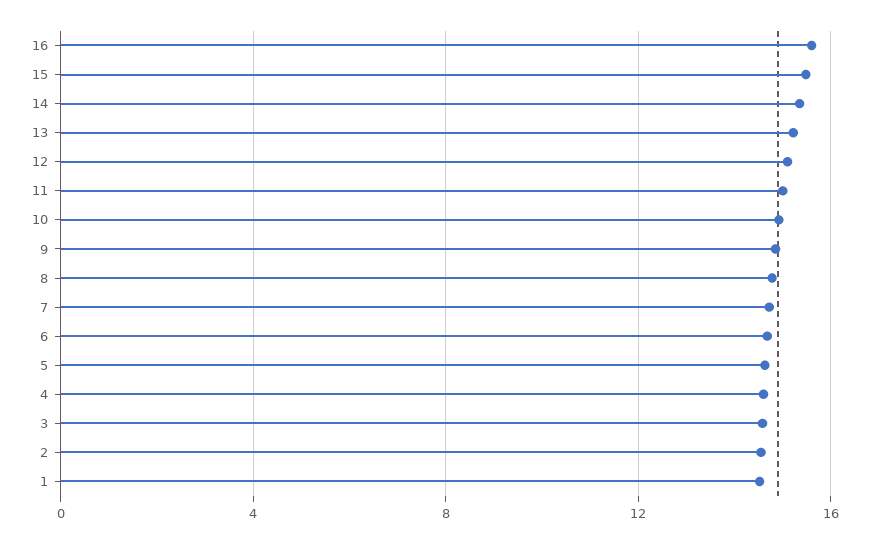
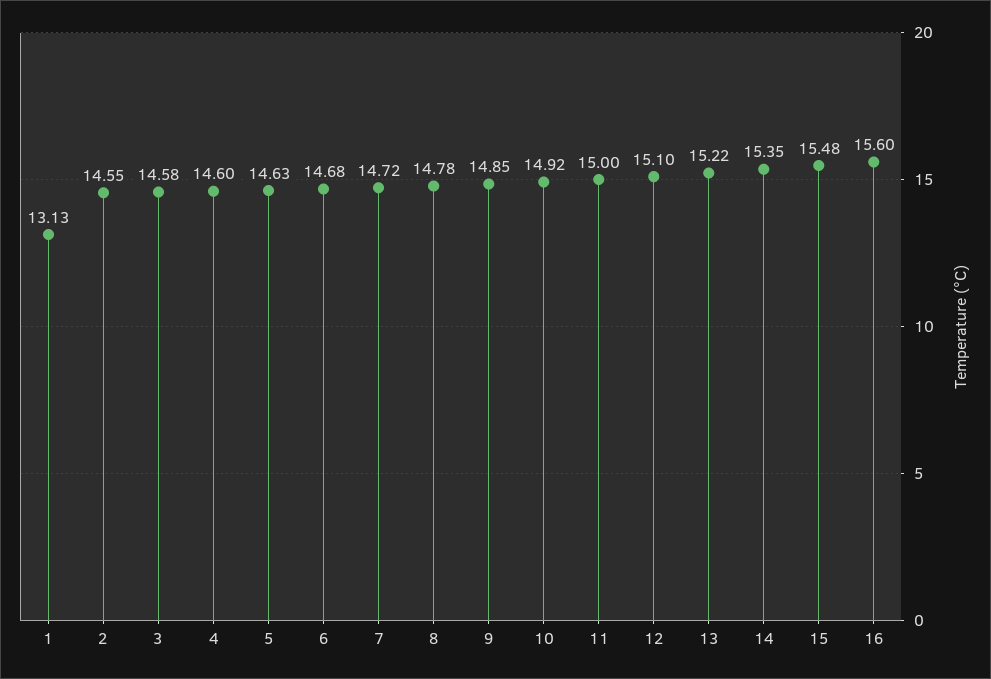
  {
    "16": 15.6,
    "15": 15.48,
    "14": 15.35,
    "13": 15.22,
    "12": 15.1,
    "11": 15,
    "10": 14.92,
    "9": 14.85,
    "8": 14.78,
    "7": 14.72,
    "6": 14.68,
    "5": 14.63,
    "4": 14.6,
    "3": 14.58,
    "2": 14.55,
-   "1": 14.5
+   "1": 13.13
  }

